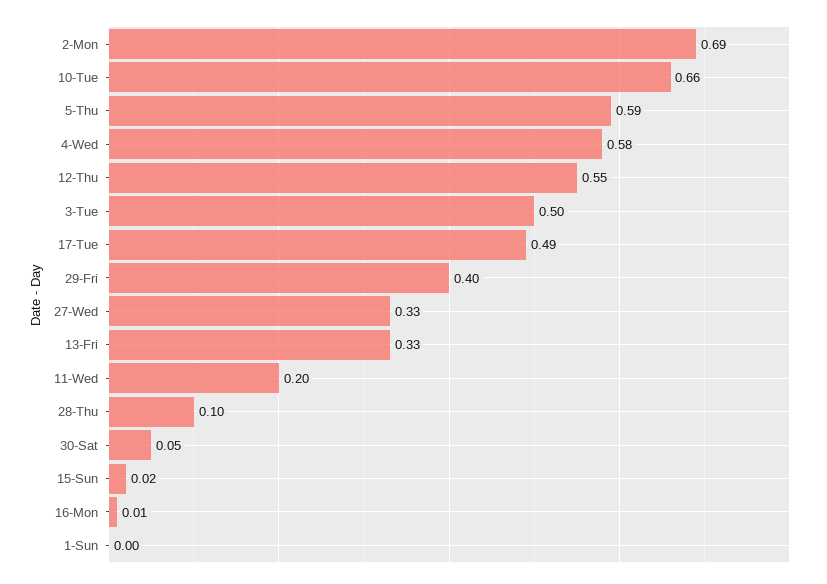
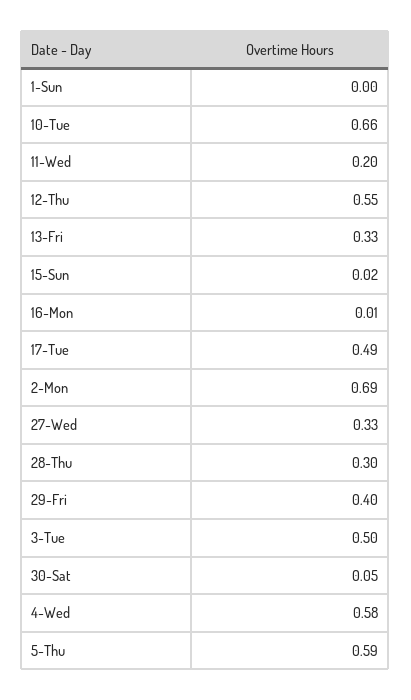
  {
    "2-Mon": 0.69,
    "10-Tue": 0.66,
    "5-Thu": 0.59,
    "4-Wed": 0.58,
    "12-Thu": 0.55,
    "3-Tue": 0.5,
    "17-Tue": 0.49,
    "29-Fri": 0.4,
    "27-Wed": 0.33,
    "13-Fri": 0.33,
    "11-Wed": 0.2,
-   "28-Thu": 0.1,
+   "28-Thu": 0.3,
    "30-Sat": 0.05,
    "15-Sun": 0.02,
    "16-Mon": 0.01,
    "1-Sun": 0
  }

